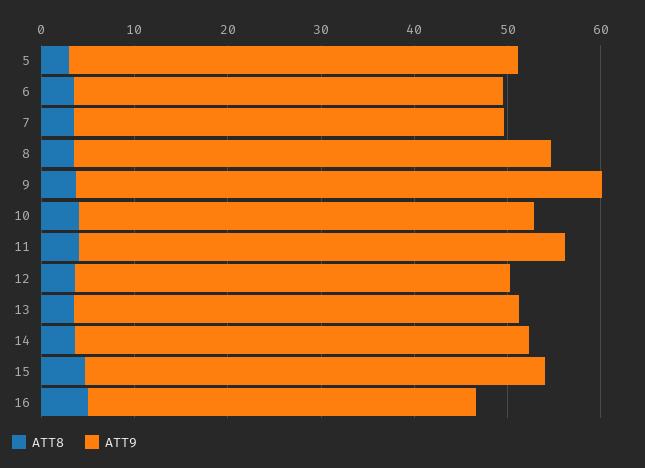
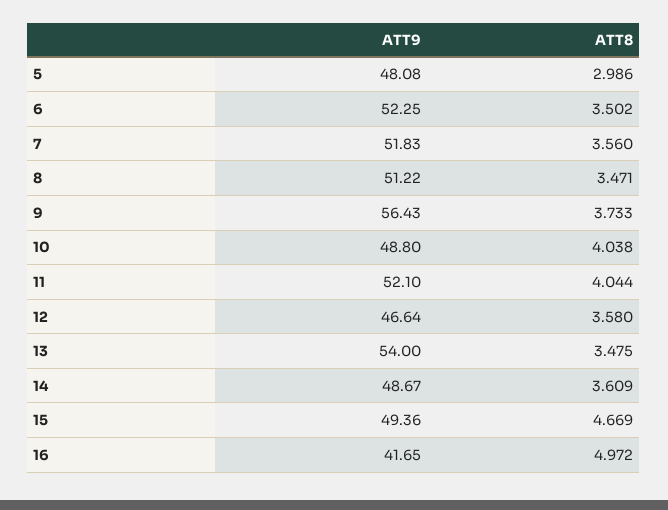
  {
    "ATT8": {
      "5": 2.986,
      "6": 3.502,
      "7": 3.56,
      "8": 3.471,
      "9": 3.733,
      "10": 4.038,
      "11": 4.044,
      "12": 3.58,
      "13": 3.475,
      "14": 3.609,
      "15": 4.669,
      "16": 4.972
    },
    "ATT9": {
      "5": 48.08,
-     "6": 46,
+     "6": 52.25,
-     "7": 46,
+     "7": 51.83,
      "8": 51.22,
      "9": 56.43,
      "10": 48.8,
      "11": 52.1,
      "12": 46.64,
-     "13": 48,
+     "13": 54,
      "14": 48.67,
      "15": 49.36,
      "16": 41.65
    }
  }

